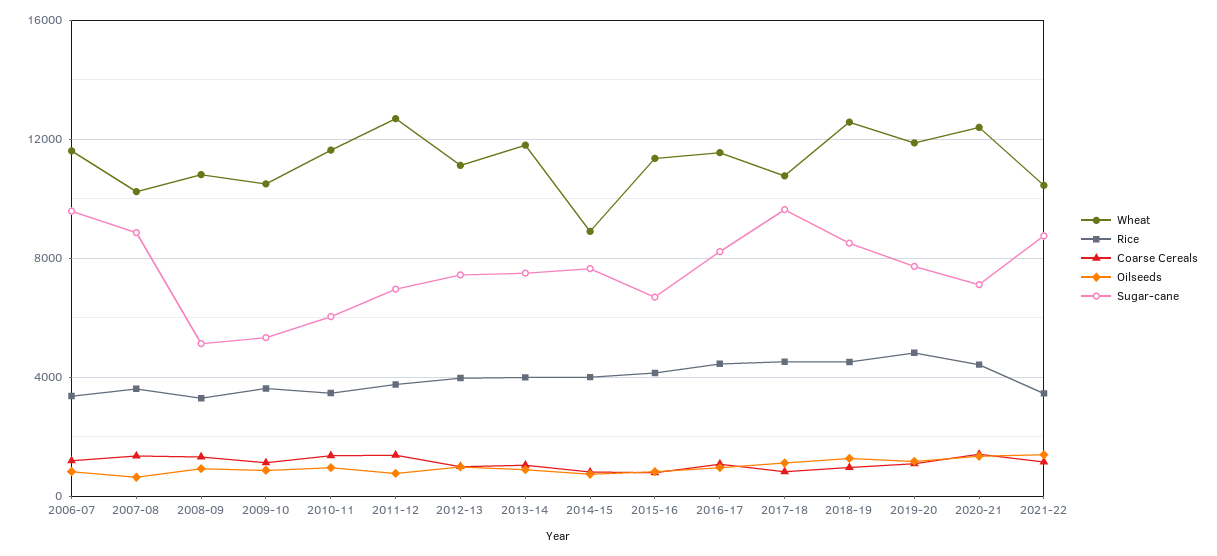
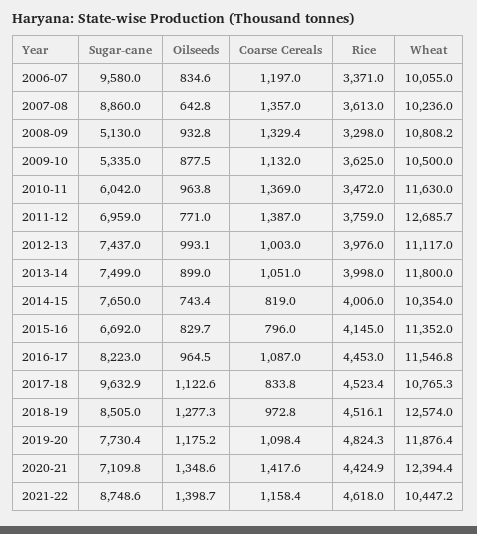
  {
    "Wheat": {
-     "2006-07": 11500,
+     "2006-07": 10055,
      "2007-08": 10236,
      "2008-09": 10808.2,
      "2009-10": 10500,
      "2010-11": 11630,
      "2011-12": 12685.7,
      "2012-13": 11117,
      "2013-14": 11800,
-     "2014-15": 9000,
+     "2014-15": 10354,
      "2015-16": 11352,
      "2016-17": 11546.8,
      "2017-18": 10765.3,
      "2018-19": 12574,
      "2019-20": 11876.4,
      "2020-21": 12394.4,
      "2021-22": 10447.2
    },
    "Rice": {
      "2006-07": 3371,
      "2007-08": 3613,
      "2008-09": 3298,
      "2009-10": 3625,
      "2010-11": 3472,
      "2011-12": 3759,
      "2012-13": 3976,
      "2013-14": 3998,
      "2014-15": 4006,
      "2015-16": 4145,
      "2016-17": 4453,
      "2017-18": 4523.4,
      "2018-19": 4516.1,
      "2019-20": 4824.3,
      "2020-21": 4424.9,
-     "2021-22": 3500
+     "2021-22": 4618
    },
    "Coarse Cereals": {
      "2006-07": 1197,
      "2007-08": 1357,
      "2008-09": 1329.4,
      "2009-10": 1132,
      "2010-11": 1369,
      "2011-12": 1387,
      "2012-13": 1003,
      "2013-14": 1051,
      "2014-15": 819,
      "2015-16": 796,
      "2016-17": 1087,
      "2017-18": 833.8,
      "2018-19": 972.8,
      "2019-20": 1098.4,
      "2020-21": 1417.6,
      "2021-22": 1158.4
    },
    "Oilseeds": {
      "2006-07": 834.6,
      "2007-08": 642.8,
      "2008-09": 932.8,
      "2009-10": 877.5,
      "2010-11": 963.8,
      "2011-12": 771,
      "2012-13": 993.1,
      "2013-14": 899,
      "2014-15": 743.4,
      "2015-16": 829.7,
      "2016-17": 964.5,
      "2017-18": 1122.6,
      "2018-19": 1277.3,
      "2019-20": 1175.2,
      "2020-21": 1348.6,
      "2021-22": 1398.7
    },
    "Sugar-cane": {
      "2006-07": 9580,
      "2007-08": 8860,
      "2008-09": 5130,
      "2009-10": 5335,
      "2010-11": 6042,
      "2011-12": 6959,
      "2012-13": 7437,
      "2013-14": 7499,
      "2014-15": 7650,
      "2015-16": 6692,
      "2016-17": 8223,
      "2017-18": 9632.9,
      "2018-19": 8505,
      "2019-20": 7730.4,
      "2020-21": 7109.8,
      "2021-22": 8748.6
    }
  }

